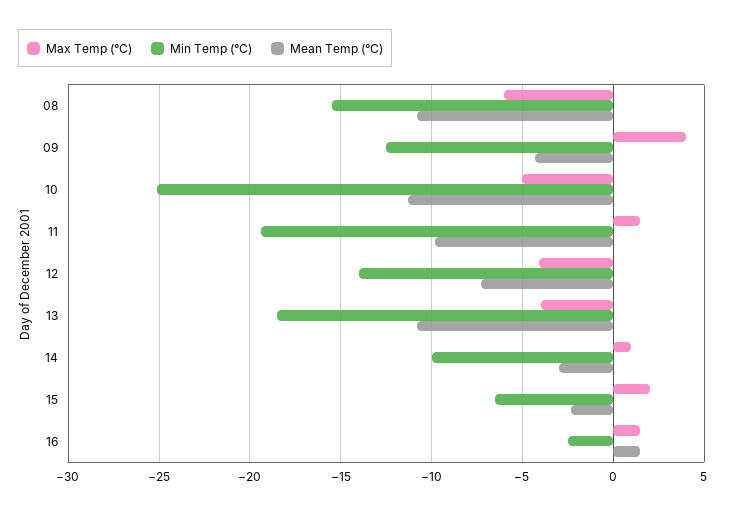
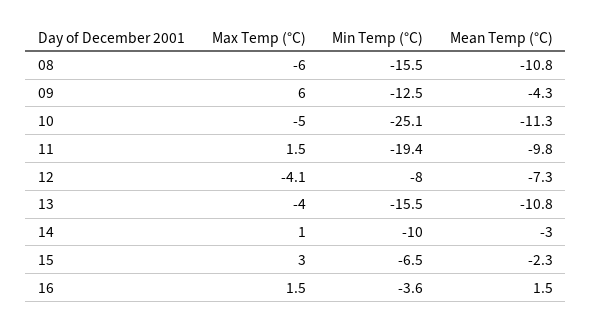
  {
    "Max Temp (°C)": {
      "08": -6,
-     "09": 4,
+     "09": 6,
      "10": -5,
      "11": 1.5,
      "12": -4.1,
      "13": -4,
      "14": 1,
-     "15": 2,
+     "15": 3,
      "16": 1.5
    },
    "Min Temp (°C)": {
      "08": -15.5,
      "09": -12.5,
      "10": -25.1,
      "11": -19.4,
-     "12": -14,
+     "12": -8,
-     "13": -18.5,
+     "13": -15.5,
      "14": -10,
      "15": -6.5,
-     "16": -2.5
+     "16": -3.6
    },
    "Mean Temp (°C)": {
      "08": -10.8,
      "09": -4.3,
      "10": -11.3,
      "11": -9.8,
      "12": -7.3,
      "13": -10.8,
      "14": -3,
      "15": -2.3,
      "16": 1.5
    }
  }

